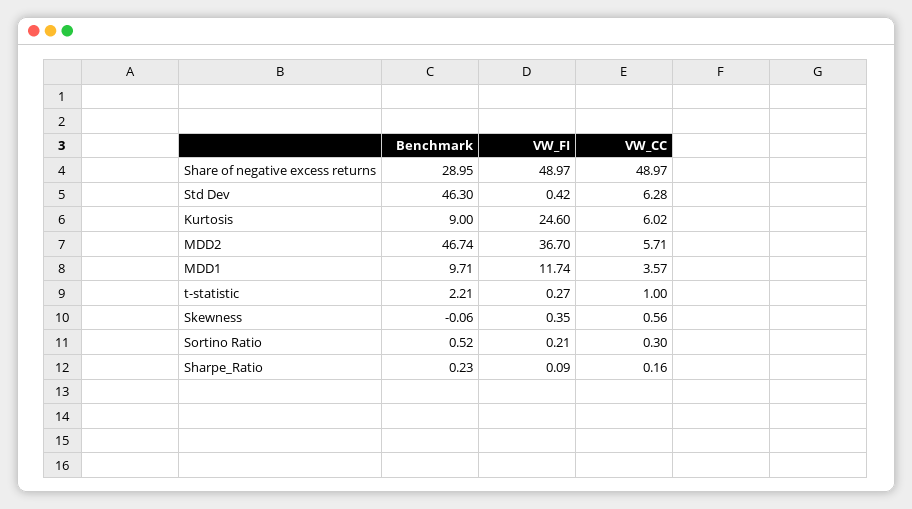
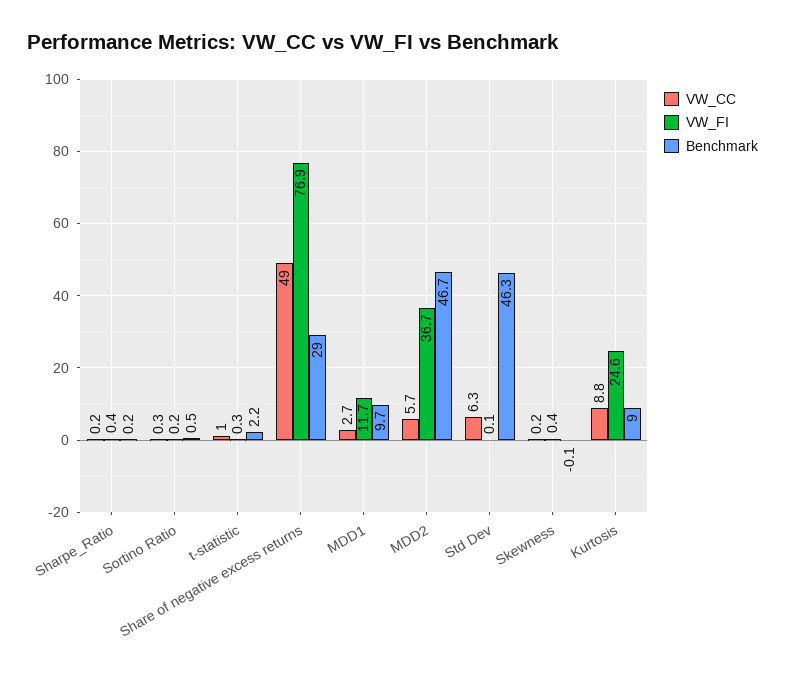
  {
    "Benchmark": {
      "Share of negative excess returns": 28.95,
      "Std Dev": 46.3,
      "Kurtosis": 9,
      "MDD2": 46.74,
      "MDD1": 9.71,
      "t-statistic": 2.21,
      "Skewness": -0.06,
      "Sortino Ratio": 0.52,
      "Sharpe_Ratio": 0.23
    },
    "VW_FI": {
-     "Share of negative excess returns": 48.97,
+     "Share of negative excess returns": 76.9,
-     "Std Dev": 0.42,
+     "Std Dev": 0.1,
      "Kurtosis": 24.6,
      "MDD2": 36.7,
      "MDD1": 11.74,
      "t-statistic": 0.27,
      "Skewness": 0.35,
      "Sortino Ratio": 0.21,
-     "Sharpe_Ratio": 0.09
+     "Sharpe_Ratio": 0.4
    },
    "VW_CC": {
      "Share of negative excess returns": 48.97,
      "Std Dev": 6.28,
-     "Kurtosis": 6.02,
+     "Kurtosis": 8.8,
      "MDD2": 5.71,
-     "MDD1": 3.57,
+     "MDD1": 2.7,
      "t-statistic": 1,
-     "Skewness": 0.56,
+     "Skewness": 0.2,
      "Sortino Ratio": 0.3,
      "Sharpe_Ratio": 0.16
    }
  }

